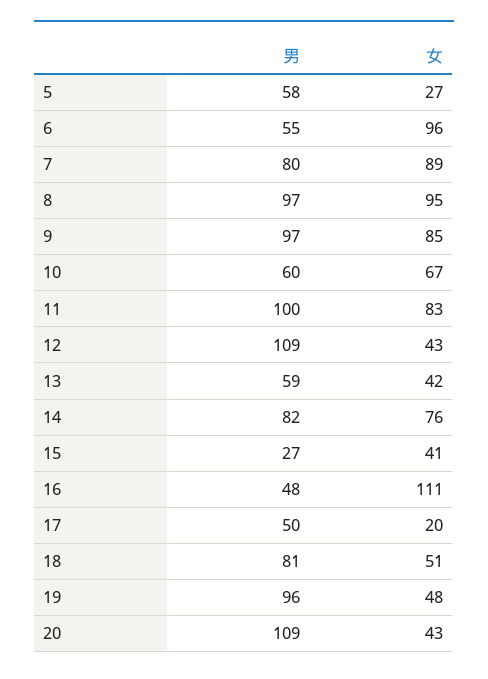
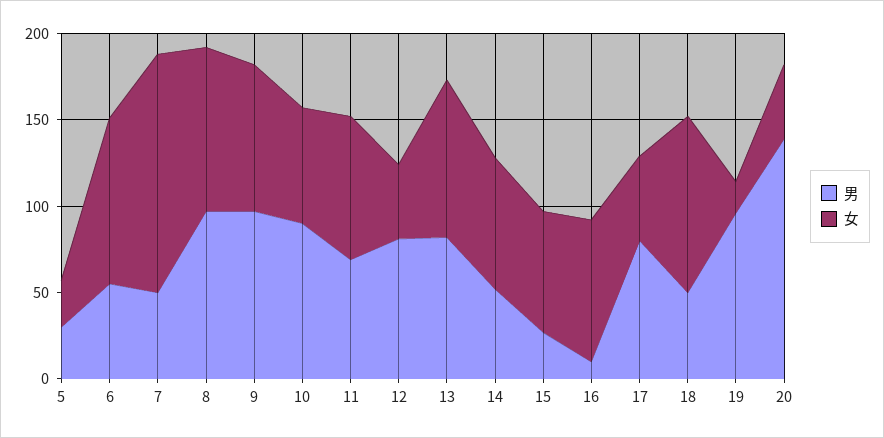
  {
    "男": {
-     "5": 58,
+     "5": 30,
      "6": 55,
-     "7": 80,
+     "7": 50,
      "8": 97,
      "9": 97,
-     "10": 60,
+     "10": 90,
-     "11": 100,
+     "11": 70,
-     "12": 109,
+     "12": 80,
-     "13": 59,
+     "13": 80,
-     "14": 82,
+     "14": 50,
      "15": 27,
-     "16": 48,
+     "16": 10,
-     "17": 50,
+     "17": 80,
-     "18": 81,
+     "18": 50,
      "19": 96,
-     "20": 109
+     "20": 140
    },
    "女": {
      "5": 27,
      "6": 96,
-     "7": 89,
+     "7": 140,
      "8": 95,
      "9": 85,
      "10": 67,
      "11": 83,
      "12": 43,
-     "13": 42,
+     "13": 90,
      "14": 76,
-     "15": 41,
+     "15": 70,
-     "16": 111,
+     "16": 80,
-     "17": 20,
+     "17": 50,
-     "18": 51,
+     "18": 100,
-     "19": 48,
+     "19": 20,
      "20": 43
    }
  }

